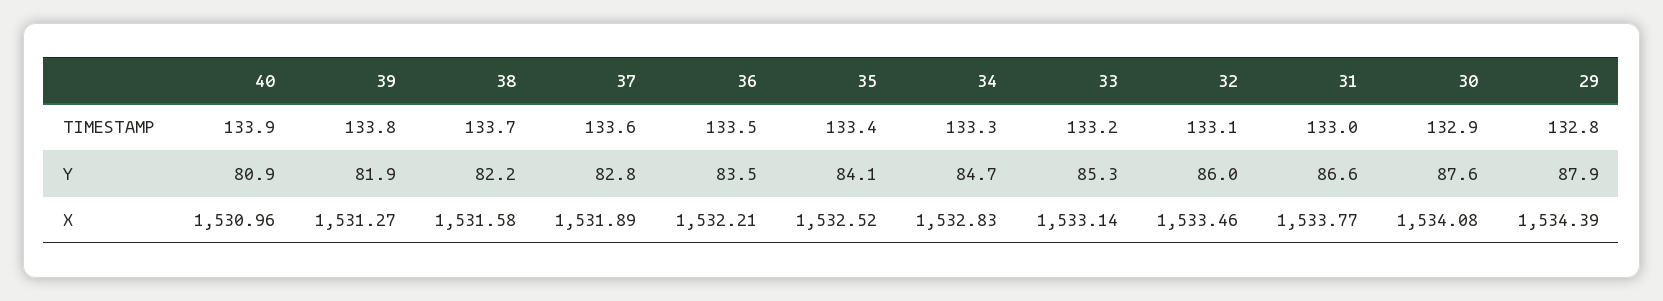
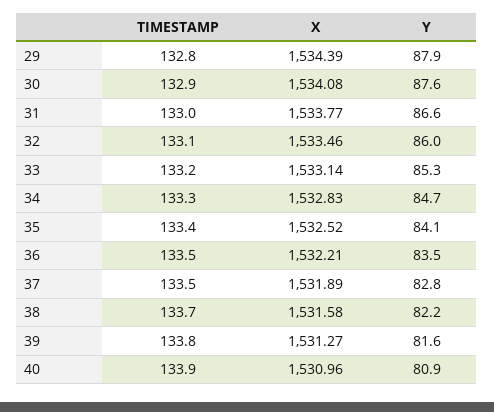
  {
    "40": {
      "TIMESTAMP": 133.9,
      "Y": 80.9,
      "X": 1530.96
    },
    "39": {
      "TIMESTAMP": 133.8,
-     "Y": 81.9,
+     "Y": 81.6,
      "X": 1531.27
    },
    "38": {
      "TIMESTAMP": 133.7,
      "Y": 82.2,
      "X": 1531.58
    },
    "37": {
-     "TIMESTAMP": 133.6,
+     "TIMESTAMP": 133.5,
      "Y": 82.8,
      "X": 1531.89
    },
    "36": {
      "TIMESTAMP": 133.5,
      "Y": 83.5,
      "X": 1532.21
    },
    "35": {
      "TIMESTAMP": 133.4,
      "Y": 84.1,
      "X": 1532.52
    },
    "34": {
      "TIMESTAMP": 133.3,
      "Y": 84.7,
      "X": 1532.83
    },
    "33": {
      "TIMESTAMP": 133.2,
      "Y": 85.3,
      "X": 1533.14
    },
    "32": {
      "TIMESTAMP": 133.1,
      "Y": 86,
      "X": 1533.46
    },
    "31": {
      "TIMESTAMP": 133,
      "Y": 86.6,
      "X": 1533.77
    },
    "30": {
      "TIMESTAMP": 132.9,
      "Y": 87.6,
      "X": 1534.08
    },
    "29": {
      "TIMESTAMP": 132.8,
      "Y": 87.9,
      "X": 1534.39
    }
  }

